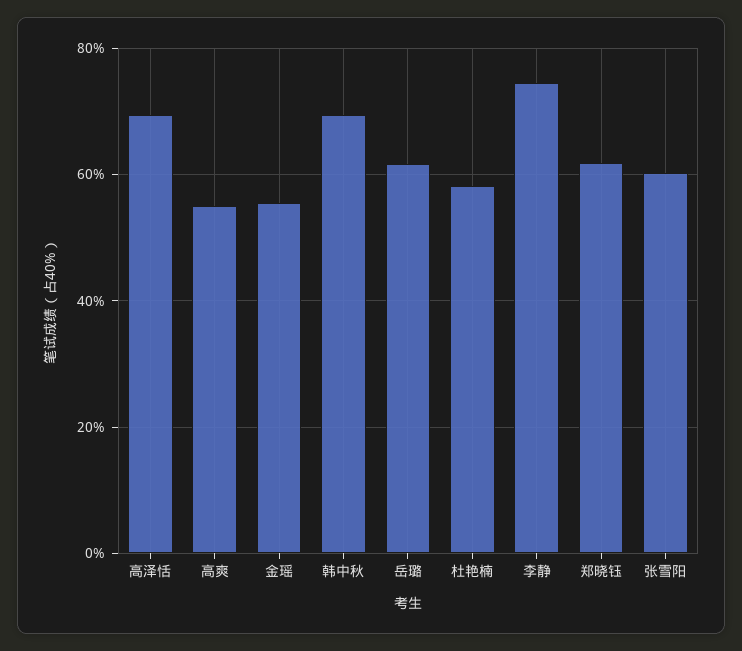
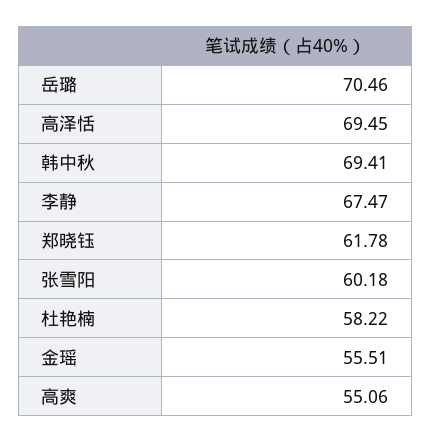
  {
    "高泽恬": 69.45,
    "高爽": 55.06,
    "金瑶": 55.51,
    "韩中秋": 69.41,
-   "岳璐": 62,
+   "岳璐": 70.46,
    "杜艳楠": 58.22,
-   "李静": 74,
+   "李静": 67.47,
    "郑晓钰": 61.78,
    "张雪阳": 60.18
  }

